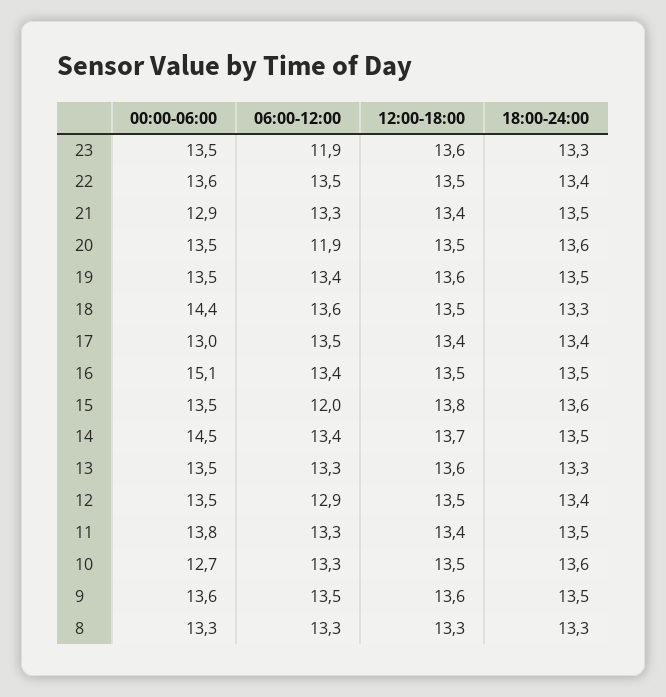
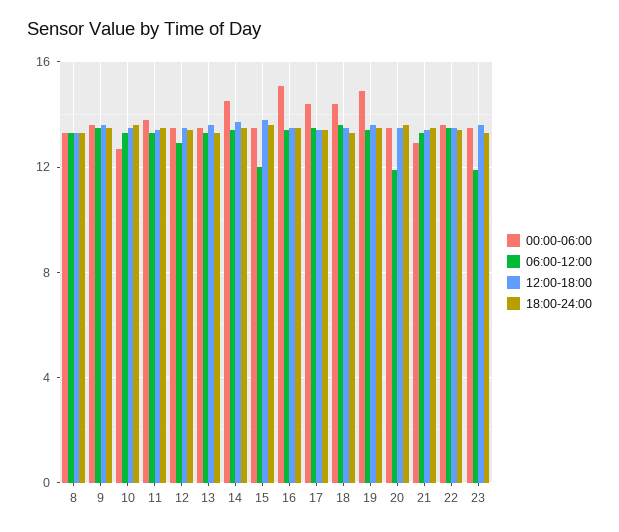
  {
    "00:00-06:00": {
      "23": 13.5,
      "22": 13.6,
      "21": 12.9,
      "20": 13.5,
-     "19": 13.5,
+     "19": 15,
      "18": 14.4,
-     "17": 13,
+     "17": 14.5,
      "16": 15.1,
      "15": 13.5,
      "14": 14.5,
      "13": 13.5,
      "12": 13.5,
      "11": 13.8,
      "10": 12.7,
      "9": 13.6,
      "8": 13.3
    },
    "06:00-12:00": {
      "23": 11.9,
      "22": 13.5,
      "21": 13.3,
      "20": 11.9,
      "19": 13.4,
      "18": 13.6,
      "17": 13.5,
      "16": 13.4,
      "15": 12,
      "14": 13.4,
      "13": 13.3,
      "12": 12.9,
      "11": 13.3,
      "10": 13.3,
      "9": 13.5,
      "8": 13.3
    },
    "12:00-18:00": {
      "23": 13.6,
      "22": 13.5,
      "21": 13.4,
      "20": 13.5,
      "19": 13.6,
      "18": 13.5,
      "17": 13.4,
      "16": 13.5,
      "15": 13.8,
      "14": 13.7,
      "13": 13.6,
      "12": 13.5,
      "11": 13.4,
      "10": 13.5,
      "9": 13.6,
      "8": 13.3
    },
    "18:00-24:00": {
      "23": 13.3,
      "22": 13.4,
      "21": 13.5,
      "20": 13.6,
      "19": 13.5,
      "18": 13.3,
      "17": 13.4,
      "16": 13.5,
      "15": 13.6,
      "14": 13.5,
      "13": 13.3,
      "12": 13.4,
      "11": 13.5,
      "10": 13.6,
      "9": 13.5,
      "8": 13.3
    }
  }

